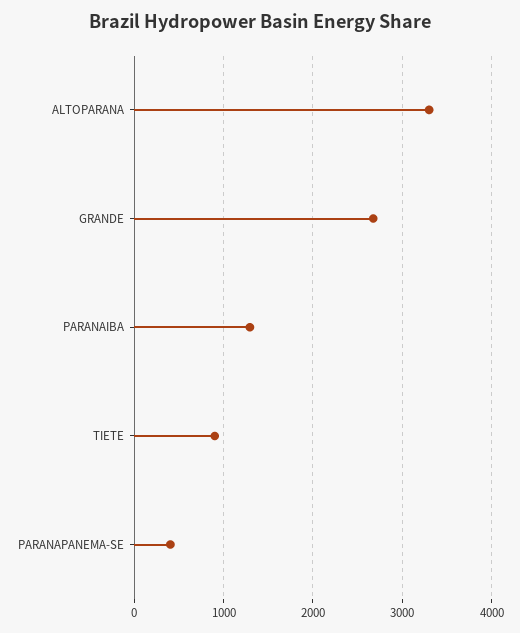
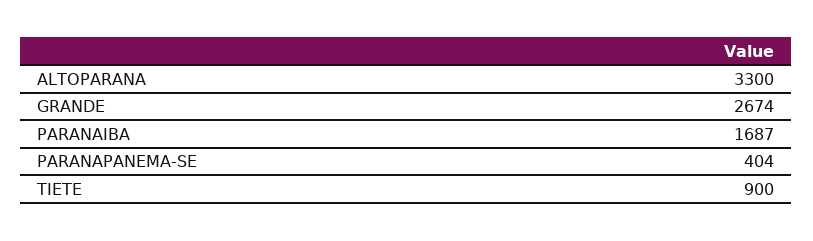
  {
    "ALTOPARANA": 3300,
    "GRANDE": 2674,
-   "PARANAIBA": 1300,
+   "PARANAIBA": 1687,
    "TIETE": 900,
    "PARANAPANEMA-SE": 404
  }

